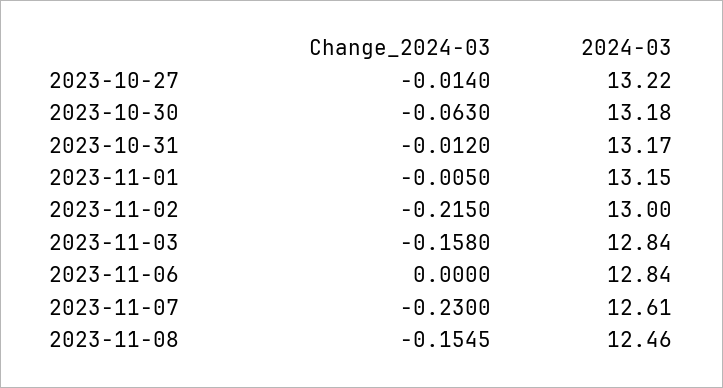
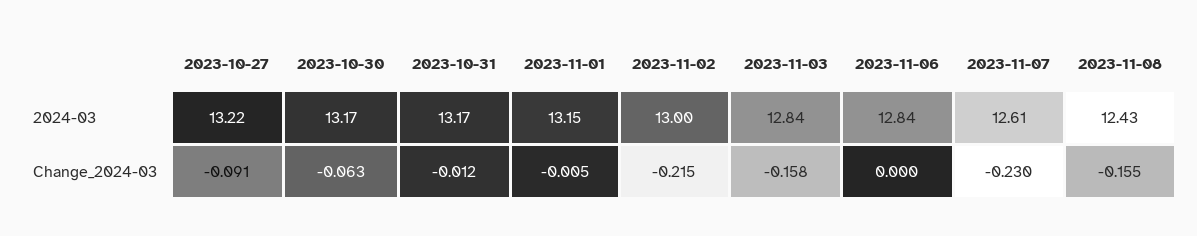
  {
    "Change_2024-03": {
-     "2023-10-27": -0.014,
+     "2023-10-27": -0.091,
      "2023-10-30": -0.063,
      "2023-10-31": -0.012,
      "2023-11-01": -0.005,
      "2023-11-02": -0.215,
      "2023-11-03": -0.158,
      "2023-11-06": 0,
      "2023-11-07": -0.23,
      "2023-11-08": -0.1545
    },
    "2024-03": {
      "2023-10-27": 13.22,
-     "2023-10-30": 13.18,
+     "2023-10-30": 13.17,
      "2023-10-31": 13.17,
      "2023-11-01": 13.15,
      "2023-11-02": 13,
      "2023-11-03": 12.84,
      "2023-11-06": 12.84,
      "2023-11-07": 12.61,
-     "2023-11-08": 12.46
+     "2023-11-08": 12.43
    }
  }

